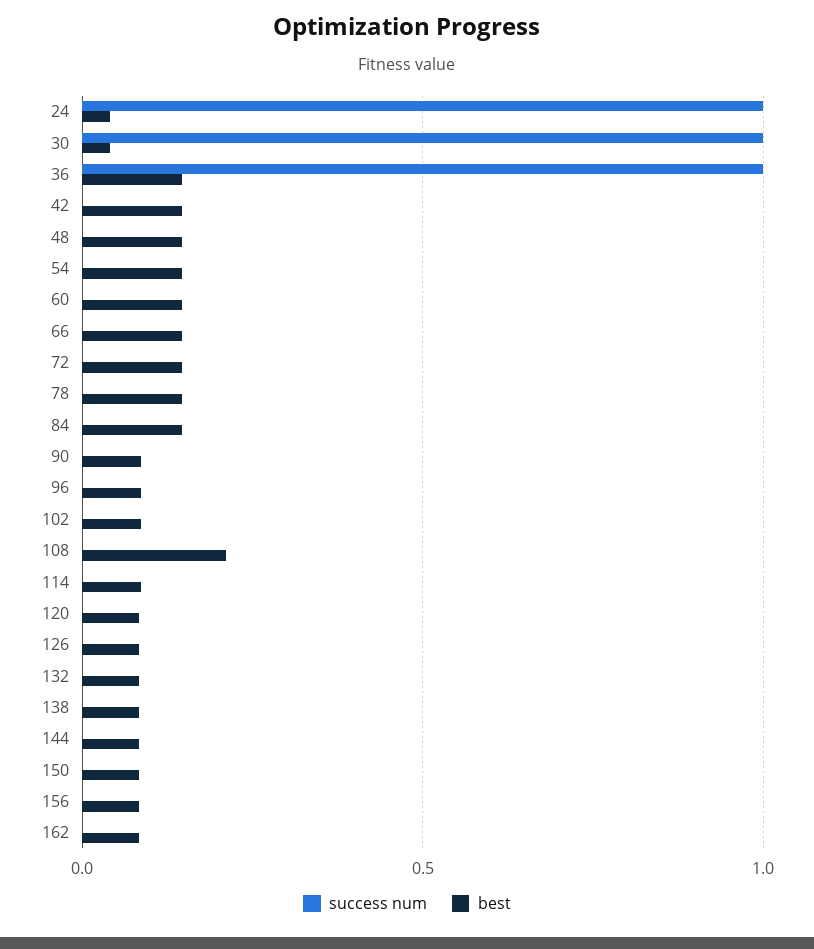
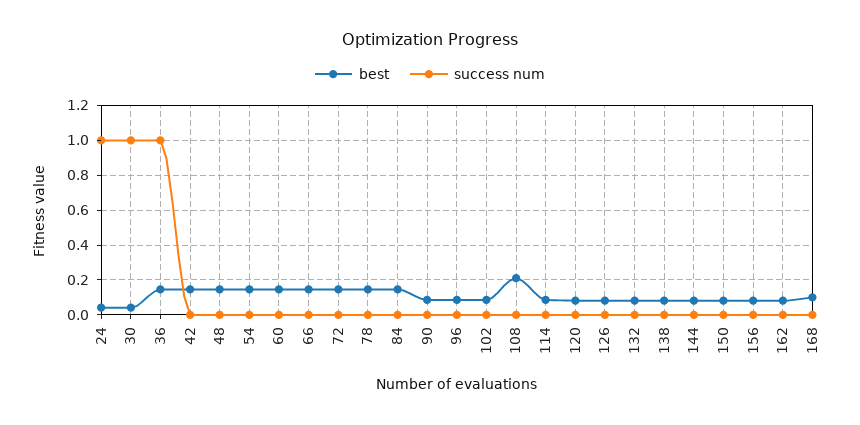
  {
    "success num": {
      "24": 1,
      "30": 1,
      "36": 1,
      "42": 0,
      "48": 0,
      "54": 0,
      "60": 0,
      "66": 0,
      "72": 0,
      "78": 0,
      "84": 0,
      "90": 0,
      "96": 0,
      "102": 0,
      "108": 0,
      "114": 0,
      "120": 0,
      "126": 0,
      "132": 0,
      "138": 0,
      "144": 0,
      "150": 0,
      "156": 0,
-     "162": 0
+     "162": 0,
+     "168": 0
    },
    "best": {
      "24": 0.05,
      "30": 0.05,
      "36": 0.15,
      "42": 0.15,
      "48": 0.15,
      "54": 0.15,
      "60": 0.15,
      "66": 0.15,
      "72": 0.15,
      "78": 0.15,
      "84": 0.15,
      "90": 0.1,
      "96": 0.1,
      "102": 0.1,
      "108": 0.2,
      "114": 0.1,
      "120": 0.1,
      "126": 0.1,
      "132": 0.1,
      "138": 0.1,
      "144": 0.1,
      "150": 0.1,
      "156": 0.1,
-     "162": 0.1
+     "162": 0.1,
+     "168": 0.1
    }
  }

